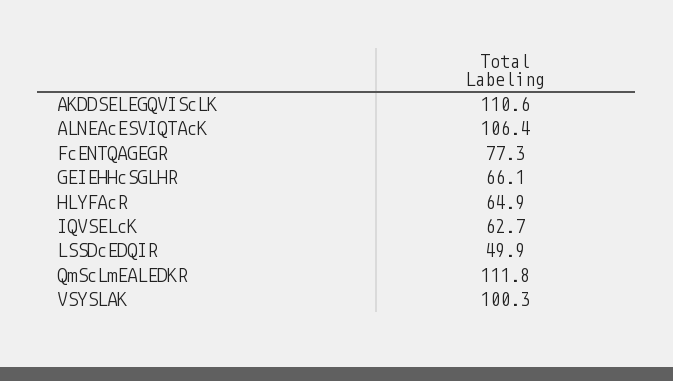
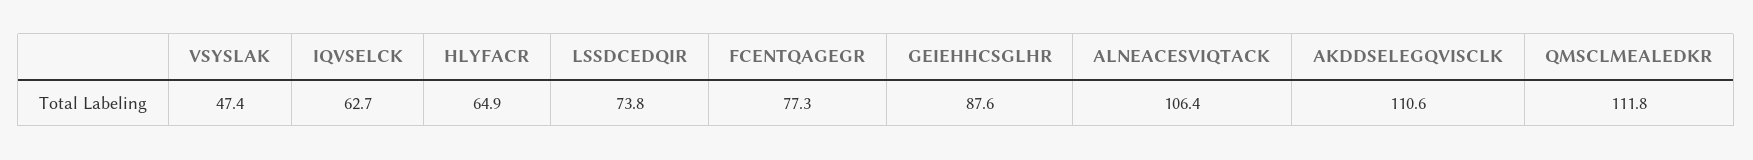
  {
    "AKDDSELEGQVIScLK": 110.6,
    "ALNEAcESVIQTAcK": 106.4,
    "FcENTQAGEGR": 77.3,
-   "GEIEHHcSGLHR": 66.1,
+   "GEIEHHcSGLHR": 87.6,
    "HLYFAcR": 64.9,
    "IQVSELcK": 62.7,
-   "LSSDcEDQIR": 49.9,
+   "LSSDcEDQIR": 73.8,
    "QmScLmEALEDKR": 111.8,
-   "VSYSLAK": 100.3
+   "VSYSLAK": 47.4
  }

